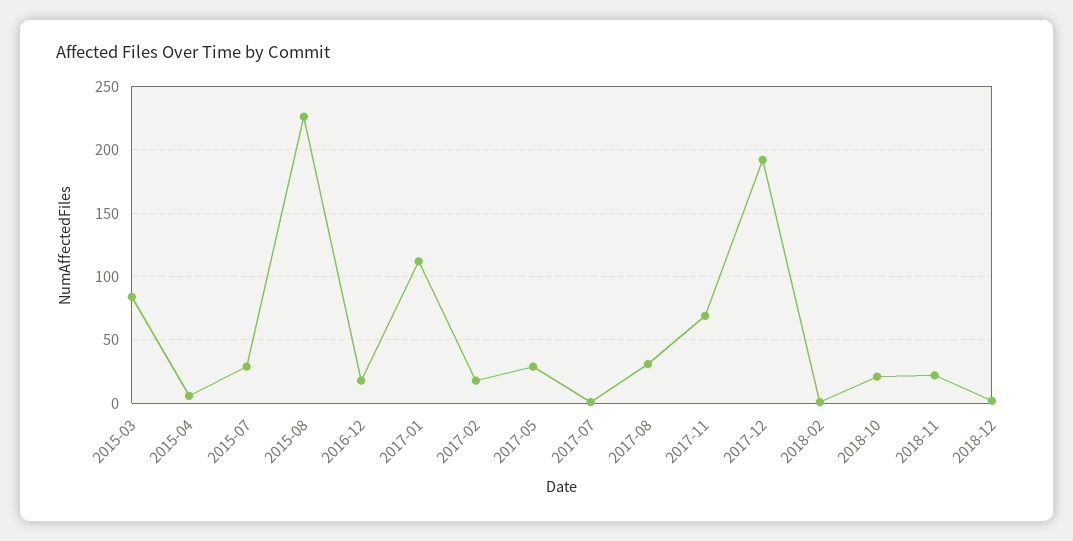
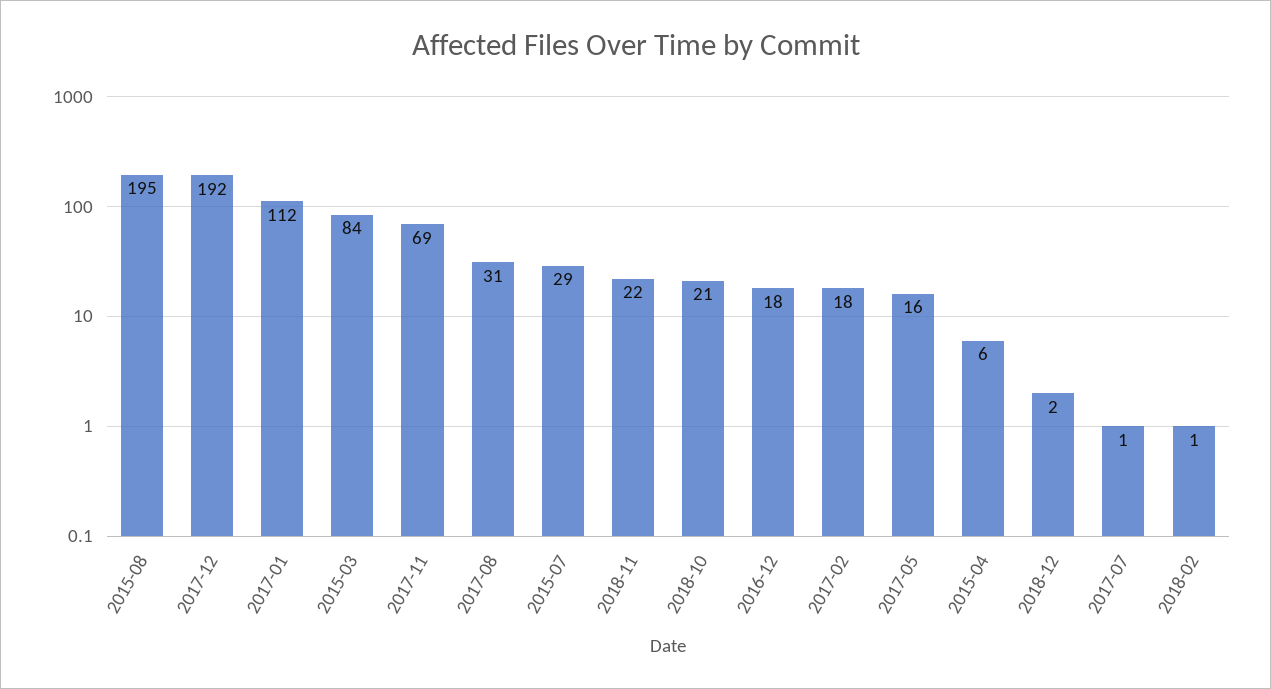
  {
    "2015-03": 84,
    "2015-04": 6,
    "2015-07": 29,
-   "2015-08": 225,
+   "2015-08": 195,
    "2016-12": 18,
    "2017-01": 112,
    "2017-02": 18,
-   "2017-05": 30,
+   "2017-05": 16,
    "2017-07": 1,
    "2017-08": 31,
    "2017-11": 69,
    "2017-12": 192,
    "2018-02": 1,
    "2018-10": 21,
    "2018-11": 22,
    "2018-12": 2
  }

